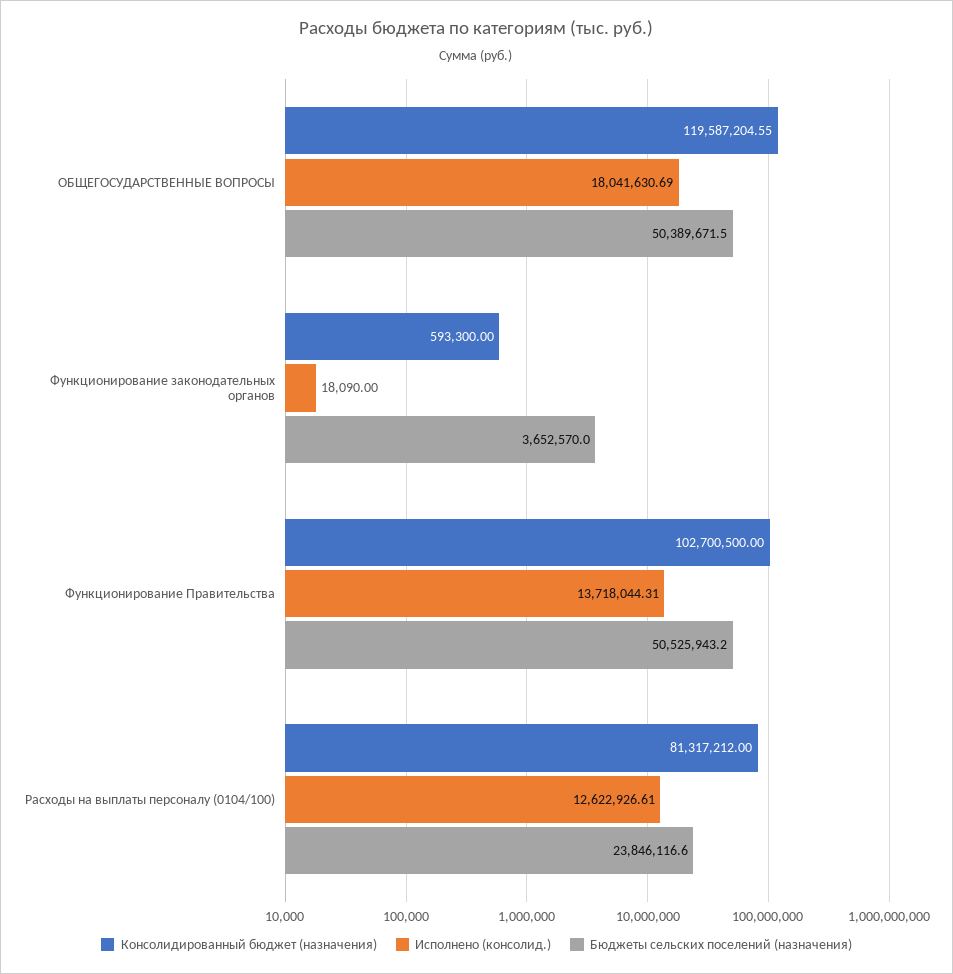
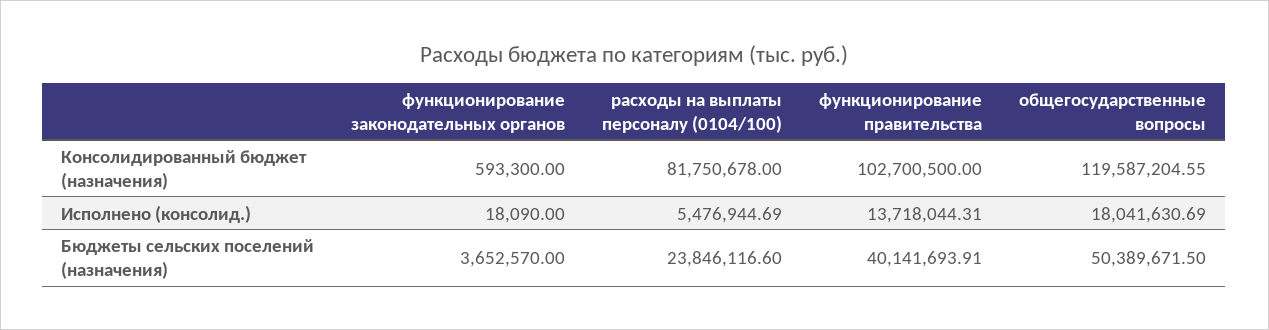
  {
    "Консолидированный бюджет (назначения)": {
      "ОБЩЕГОСУДАРСТВЕННЫЕ ВОПРОСЫ": 119587204.55,
      "Функционирование законодательных органов": 593300,
      "Функционирование Правительства": 102700500,
-     "Расходы на выплаты персоналу (0104/100)": 81317212
+     "Расходы на выплаты персоналу (0104/100)": 81750678
    },
    "Исполнено (консолид.)": {
      "ОБЩЕГОСУДАРСТВЕННЫЕ ВОПРОСЫ": 18041630.69,
      "Функционирование законодательных органов": 18090,
      "Функционирование Правительства": 13718044.31,
-     "Расходы на выплаты персоналу (0104/100)": 12622926.61
+     "Расходы на выплаты персоналу (0104/100)": 5476944.69
    },
    "Бюджеты сельских поселений (назначения)": {
      "ОБЩЕГОСУДАРСТВЕННЫЕ ВОПРОСЫ": 50389671.5,
      "Функционирование законодательных органов": 3652570,
-     "Функционирование Правительства": 50525943.2,
+     "Функционирование Правительства": 40141693.91,
      "Расходы на выплаты персоналу (0104/100)": 23846116.6
    }
  }

